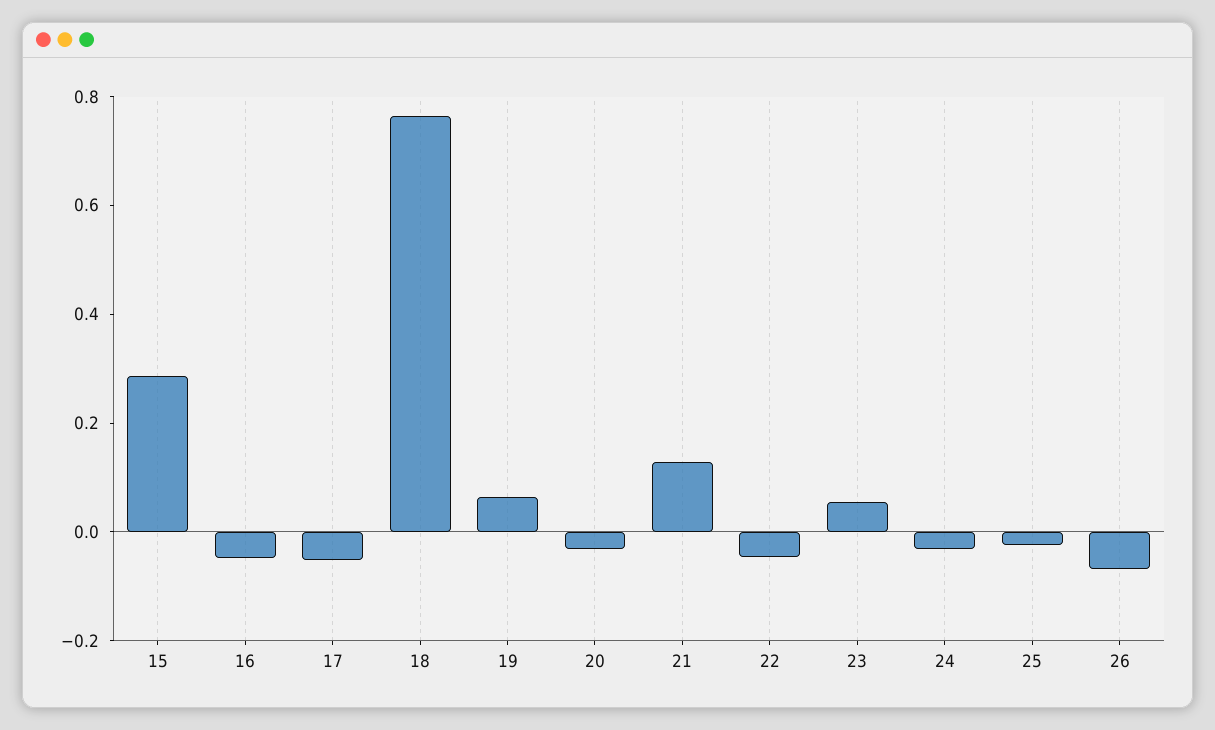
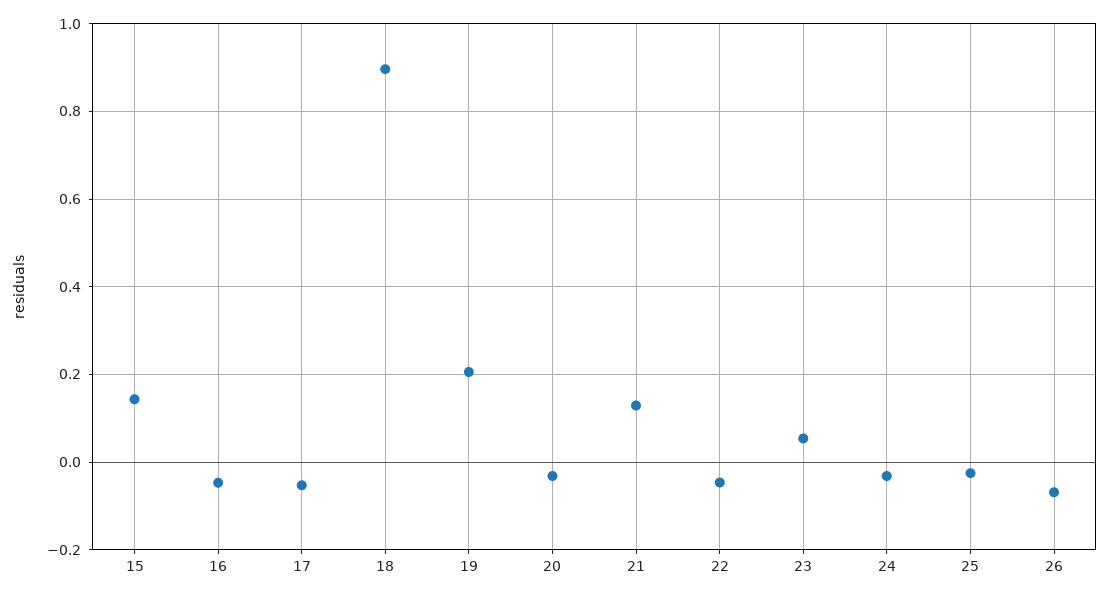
  {
-   "15": 0.3,
+   "15": 0.14,
    "16": -0.04,
    "17": -0.06,
-   "18": 0.75,
+   "18": 0.9,
-   "19": 0.05,
+   "19": 0.2,
    "20": -0.04,
    "21": 0.12,
    "22": -0.04,
    "23": 0.06,
    "24": -0.04,
    "25": -0.02,
    "26": -0.06
  }

